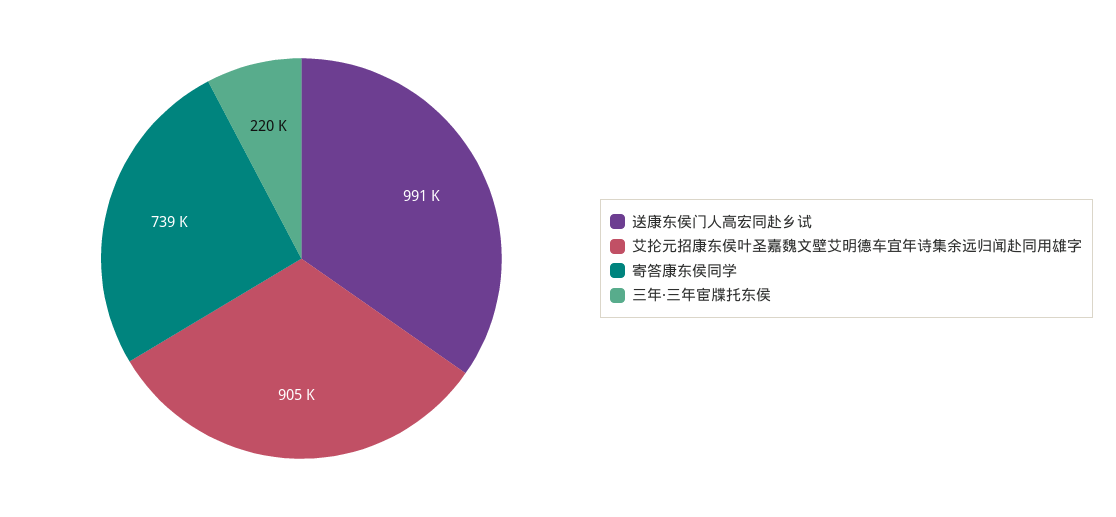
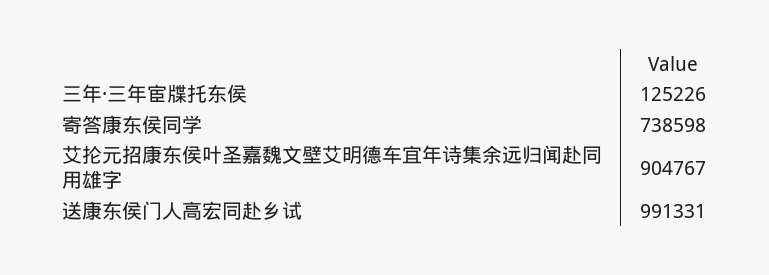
  {
    "送康东侯门人高宏同赴乡试": 991331,
    "艾抡元招康东侯叶圣嘉魏文壁艾明德车宜年诗集余远归闻赴同用雄字": 904767,
    "寄答康东侯同学": 738598,
-   "三年·三年宦牒托东侯": 220000
+   "三年·三年宦牒托东侯": 125226
  }

